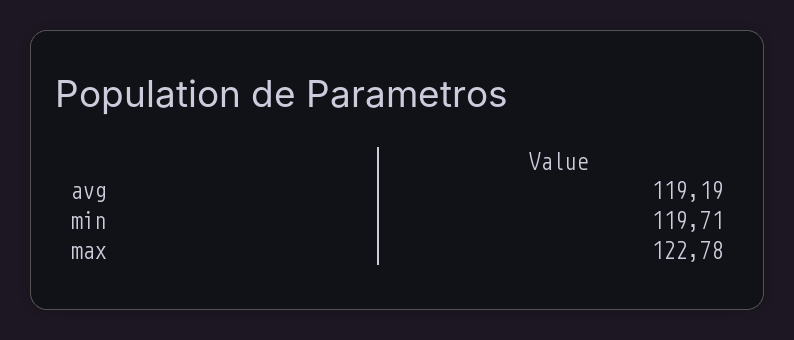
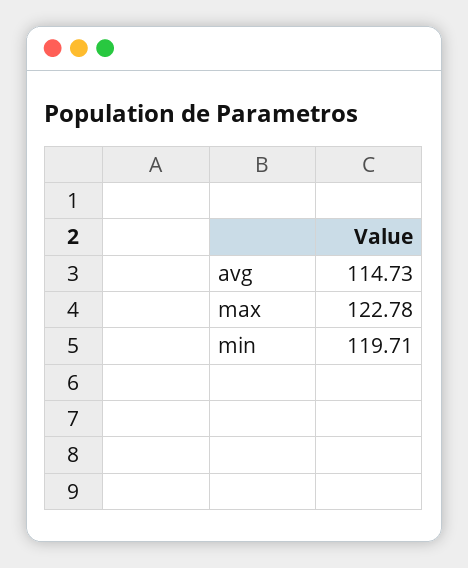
  {
-   "avg": 119.19,
+   "avg": 114.73,
    "min": 119.71,
    "max": 122.78
  }

